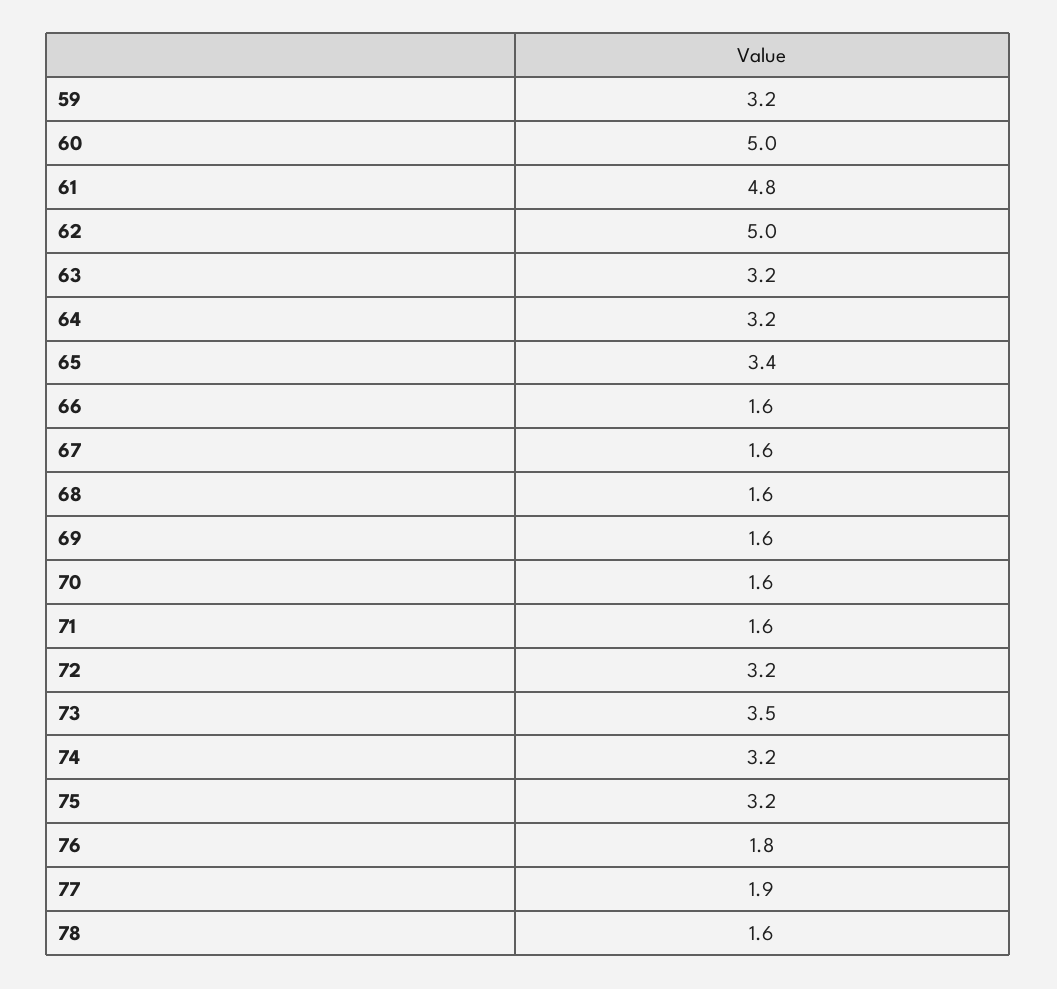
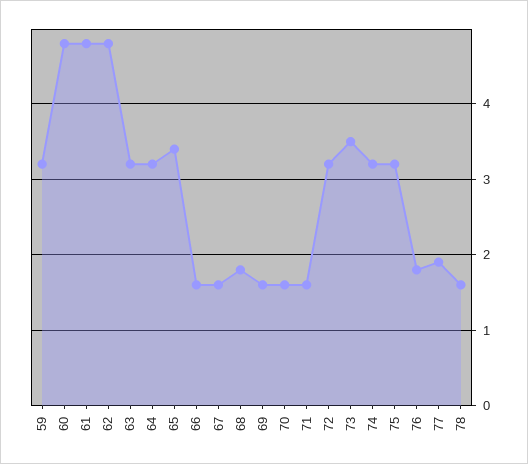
  {
    "59": 3.2,
-   "60": 5,
+   "60": 4.8,
    "61": 4.8,
-   "62": 5,
+   "62": 4.8,
    "63": 3.2,
    "64": 3.2,
    "65": 3.4,
    "66": 1.6,
    "67": 1.6,
-   "68": 1.6,
+   "68": 1.8,
    "69": 1.6,
    "70": 1.6,
    "71": 1.6,
    "72": 3.2,
    "73": 3.5,
    "74": 3.2,
    "75": 3.2,
    "76": 1.8,
    "77": 1.9,
    "78": 1.6
  }

